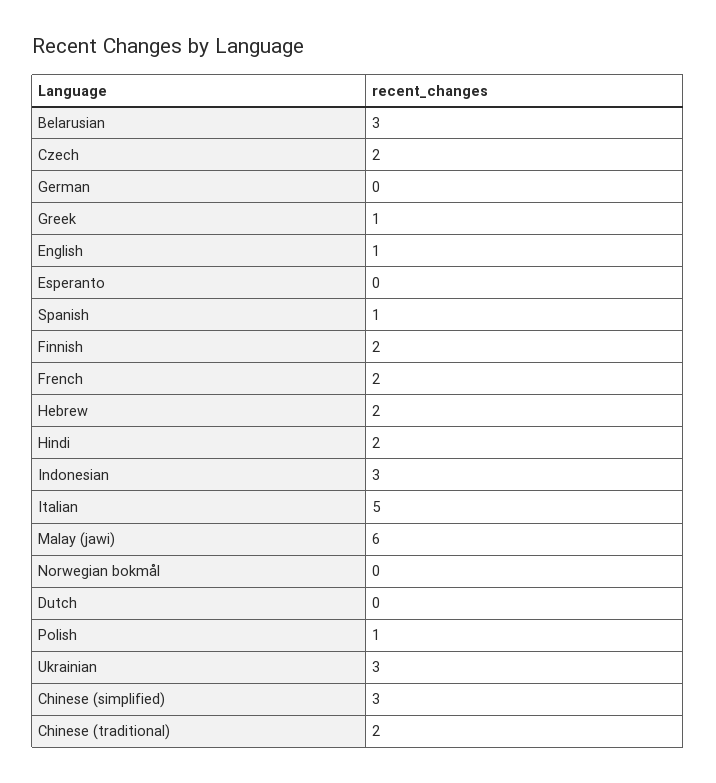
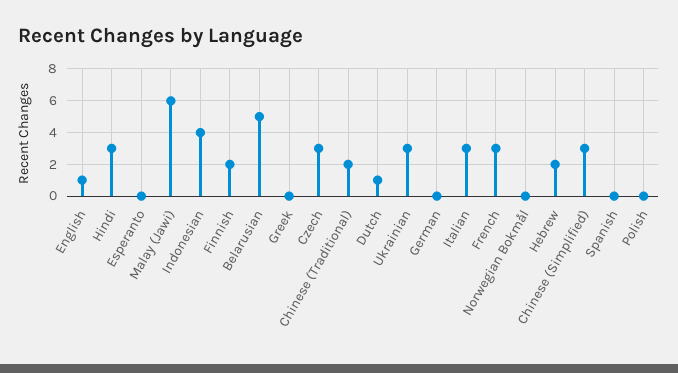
  {
-   "Belarusian": 3,
+   "Belarusian": 5,
-   "Czech": 2,
+   "Czech": 3,
    "German": 0,
-   "Greek": 1,
+   "Greek": 0,
    "English": 1,
    "Esperanto": 0,
-   "Spanish": 1,
+   "Spanish": 0,
    "Finnish": 2,
-   "French": 2,
+   "French": 3,
    "Hebrew": 2,
-   "Hindi": 2,
+   "Hindi": 3,
-   "Indonesian": 3,
+   "Indonesian": 4,
-   "Italian": 5,
+   "Italian": 3,
    "Malay (jawi)": 6,
    "Norwegian bokmål": 0,
-   "Dutch": 0,
+   "Dutch": 1,
-   "Polish": 1,
+   "Polish": 0,
    "Ukrainian": 3,
    "Chinese (simplified)": 3,
    "Chinese (traditional)": 2
  }

